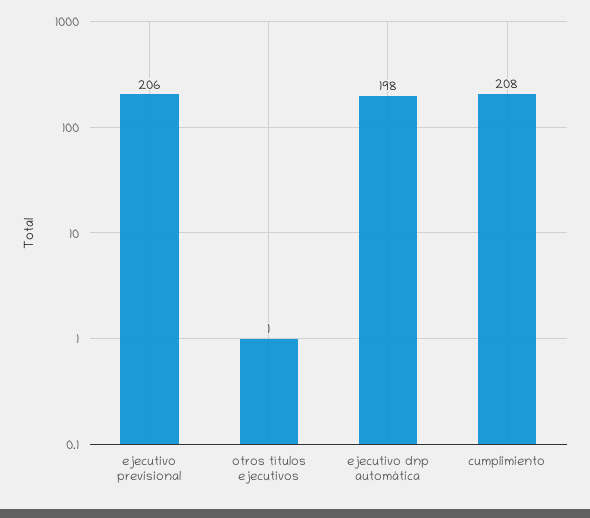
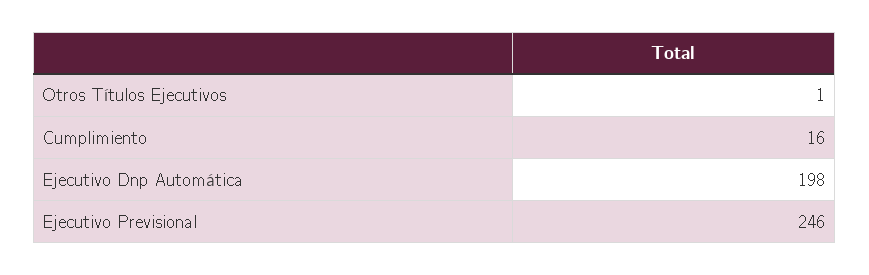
  {
-   "ejecutivo previsional": 206,
+   "ejecutivo previsional": 246,
    "otros títulos ejecutivos": 1,
    "ejecutivo dnp automática": 198,
-   "cumplimiento": 208
+   "cumplimiento": 16
  }

